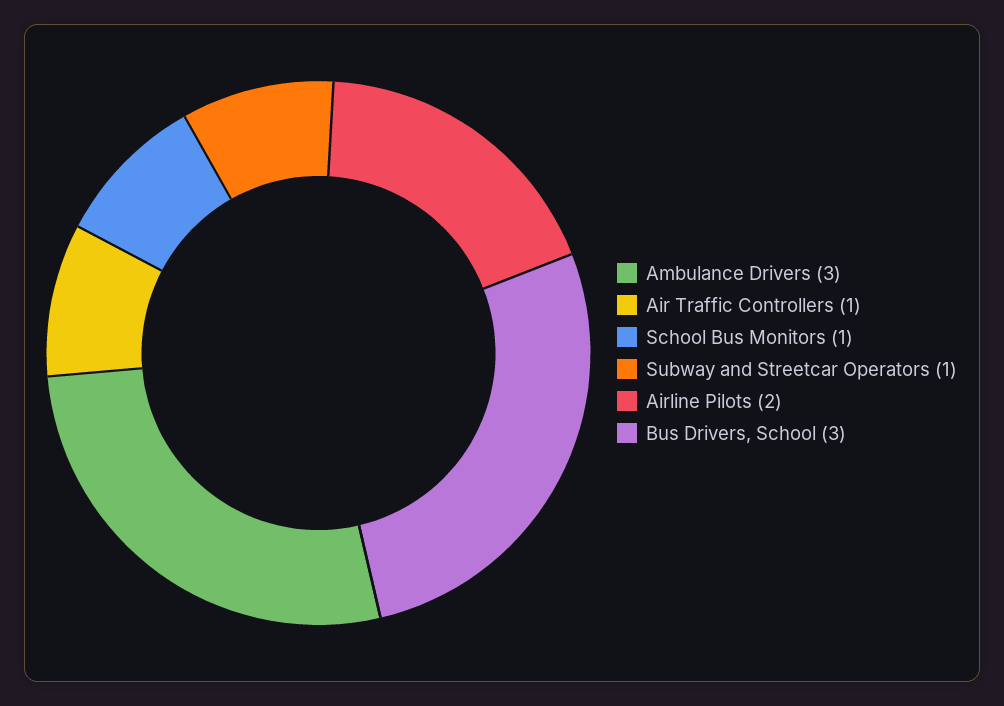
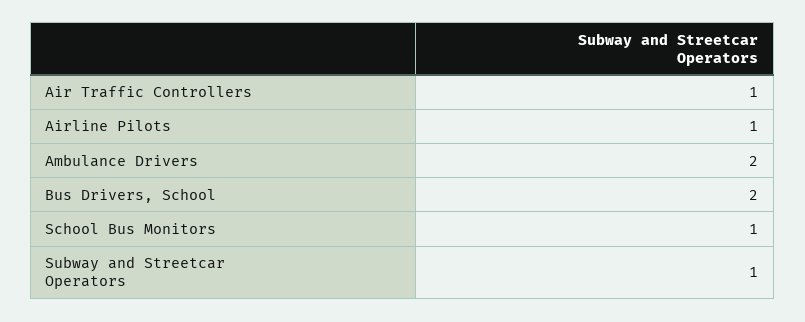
  {
-   "Ambulance Drivers": 3,
+   "Ambulance Drivers": 2,
    "Air Traffic Controllers": 1,
    "School Bus Monitors": 1,
    "Subway and Streetcar Operators": 1,
-   "Airline Pilots": 2,
+   "Airline Pilots": 1,
-   "Bus Drivers, School": 3
+   "Bus Drivers, School": 2
  }

